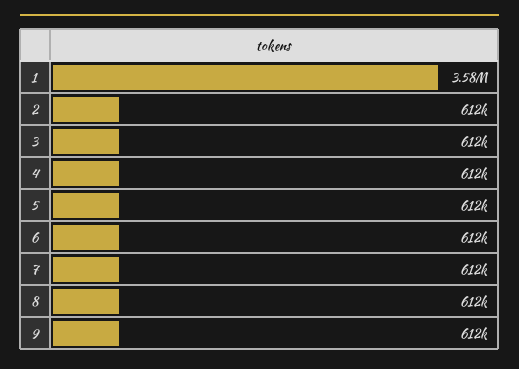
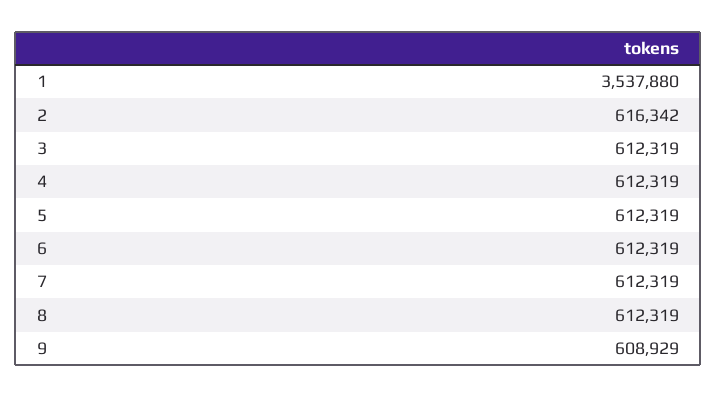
  {
-   "1": 3580000,
+   "1": 3537880,
-   "2": 612000,
+   "2": 616342,
    "3": 612319,
    "4": 612319,
    "5": 612319,
    "6": 612319,
    "7": 612319,
    "8": 612319,
-   "9": 612000
+   "9": 608929
  }

